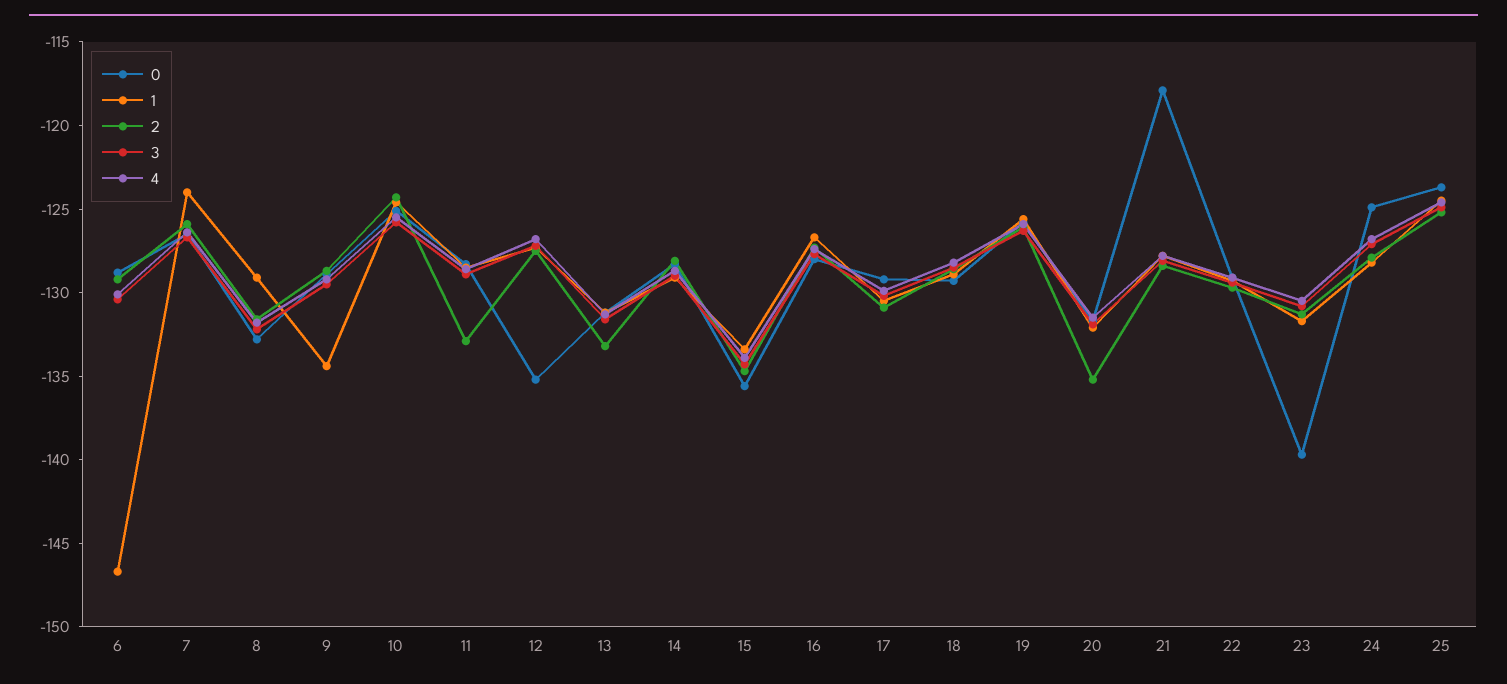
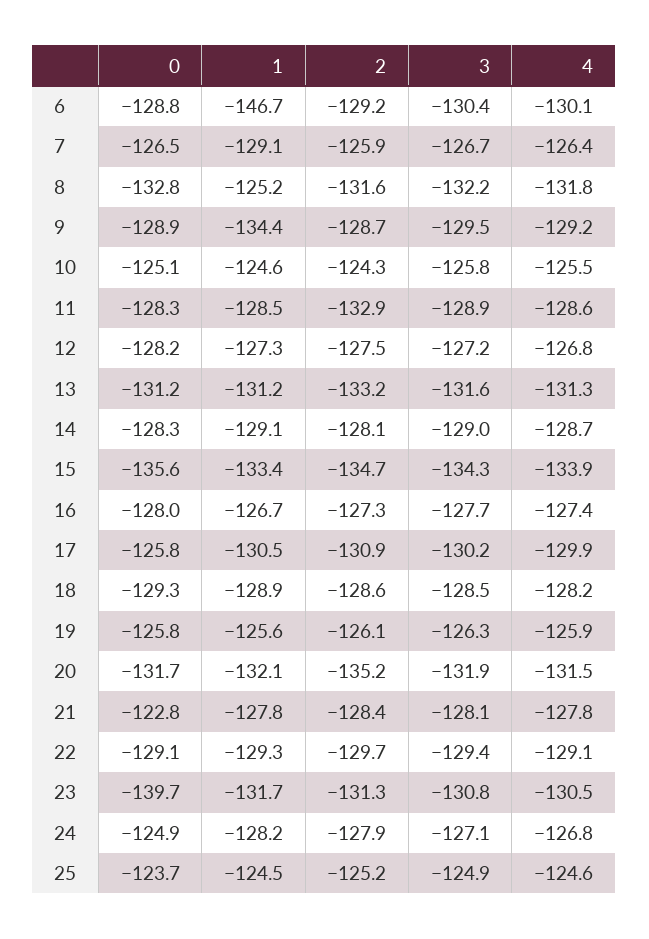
  {
    "0": {
      "6": -128.8,
      "7": -126.5,
      "8": -132.8,
      "9": -128.9,
      "10": -125.1,
      "11": -128.3,
-     "12": -135,
+     "12": -128.2,
      "13": -131.2,
      "14": -128.3,
      "15": -135.6,
      "16": -128,
-     "17": -129,
+     "17": -125.8,
      "18": -129.3,
      "19": -125.8,
      "20": -131.7,
-     "21": -118,
+     "21": -122.8,
      "22": -129.1,
      "23": -139.7,
      "24": -124.9,
      "25": -123.7
    },
    "1": {
      "6": -146.7,
-     "7": -124,
+     "7": -129.1,
-     "8": -129,
+     "8": -125.2,
      "9": -134.4,
      "10": -124.6,
      "11": -128.5,
      "12": -127.3,
      "13": -131.2,
      "14": -129.1,
      "15": -133.4,
      "16": -126.7,
      "17": -130.5,
      "18": -128.9,
      "19": -125.6,
      "20": -132.1,
      "21": -127.8,
      "22": -129.3,
      "23": -131.7,
      "24": -128.2,
      "25": -124.5
    },
    "2": {
      "6": -129.2,
      "7": -125.9,
      "8": -131.6,
      "9": -128.7,
      "10": -124.3,
      "11": -132.9,
      "12": -127.5,
      "13": -133.2,
      "14": -128.1,
      "15": -134.7,
      "16": -127.3,
      "17": -130.9,
      "18": -128.6,
      "19": -126.1,
      "20": -135.2,
      "21": -128.4,
      "22": -129.7,
      "23": -131.3,
      "24": -127.9,
      "25": -125.2
    },
    "3": {
      "6": -130.4,
      "7": -126.7,
      "8": -132.2,
      "9": -129.5,
      "10": -125.8,
      "11": -128.9,
      "12": -127.2,
      "13": -131.6,
      "14": -129,
      "15": -134.3,
      "16": -127.7,
      "17": -130.2,
      "18": -128.5,
      "19": -126.3,
      "20": -131.9,
      "21": -128.1,
      "22": -129.4,
      "23": -130.8,
      "24": -127.1,
      "25": -124.9
    },
    "4": {
      "6": -130.1,
      "7": -126.4,
      "8": -131.8,
      "9": -129.2,
      "10": -125.5,
      "11": -128.6,
      "12": -126.8,
      "13": -131.3,
      "14": -128.7,
      "15": -133.9,
      "16": -127.4,
      "17": -129.9,
      "18": -128.2,
      "19": -125.9,
      "20": -131.5,
      "21": -127.8,
      "22": -129.1,
      "23": -130.5,
      "24": -126.8,
      "25": -124.6
    }
  }

